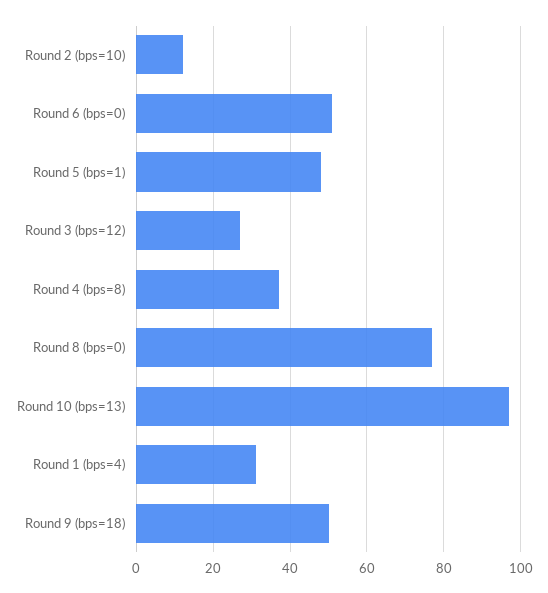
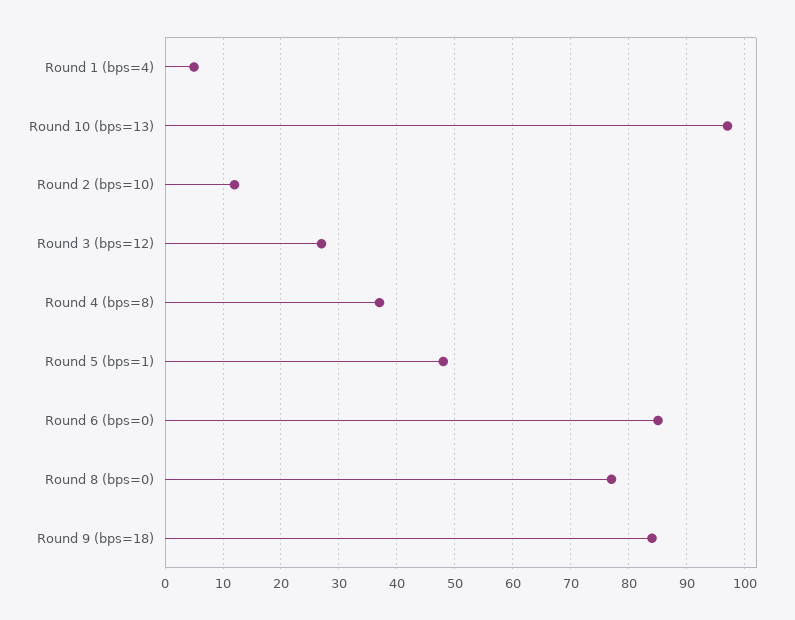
  {
    "Round 2 (bps=10)": 10,
-   "Round 6 (bps=0)": 50,
+   "Round 6 (bps=0)": 85,
    "Round 5 (bps=1)": 50,
    "Round 3 (bps=12)": 25,
    "Round 4 (bps=8)": 35,
    "Round 8 (bps=0)": 75,
    "Round 10 (bps=13)": 95,
-   "Round 1 (bps=4)": 30,
+   "Round 1 (bps=4)": 5,
-   "Round 9 (bps=18)": 50
+   "Round 9 (bps=18)": 85
  }

